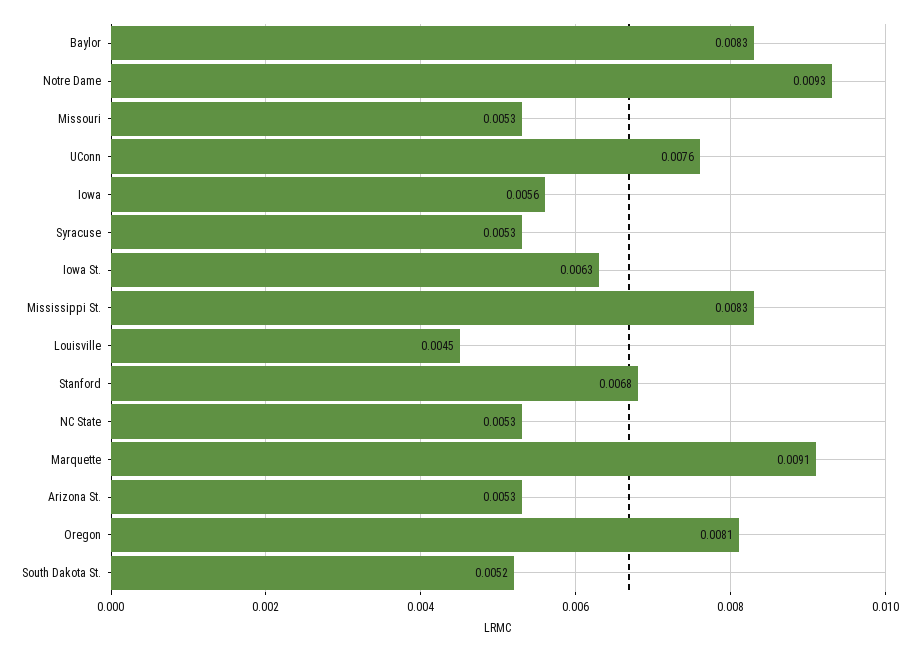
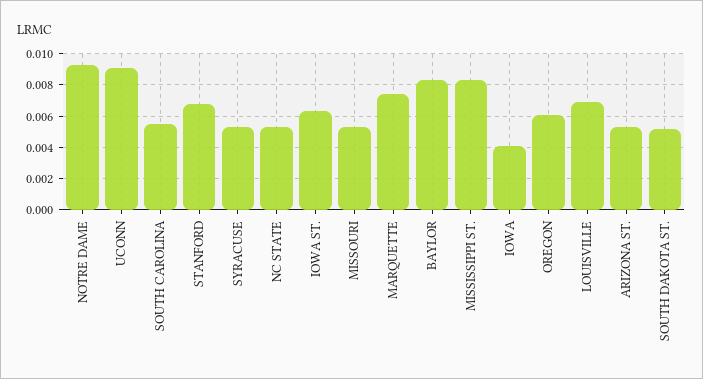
  {
    "Baylor": 0.0083,
    "Notre Dame": 0.0093,
    "Missouri": 0.0053,
-   "UConn": 0.0076,
+   "UConn": 0.009,
-   "Iowa": 0.0056,
+   "Iowa": 0.004,
    "Syracuse": 0.0053,
    "Iowa St.": 0.0063,
    "Mississippi St.": 0.0083,
-   "Louisville": 0.0045,
+   "Louisville": 0.007,
    "Stanford": 0.0068,
    "NC State": 0.0053,
-   "Marquette": 0.0091,
+   "Marquette": 0.0075,
    "Arizona St.": 0.0053,
-   "Oregon": 0.0081,
+   "Oregon": 0.006,
-   "South Dakota St.": 0.0052
+   "South Dakota St.": 0.0052,
+   "SOUTH CAROLINA": 0.0055
  }

